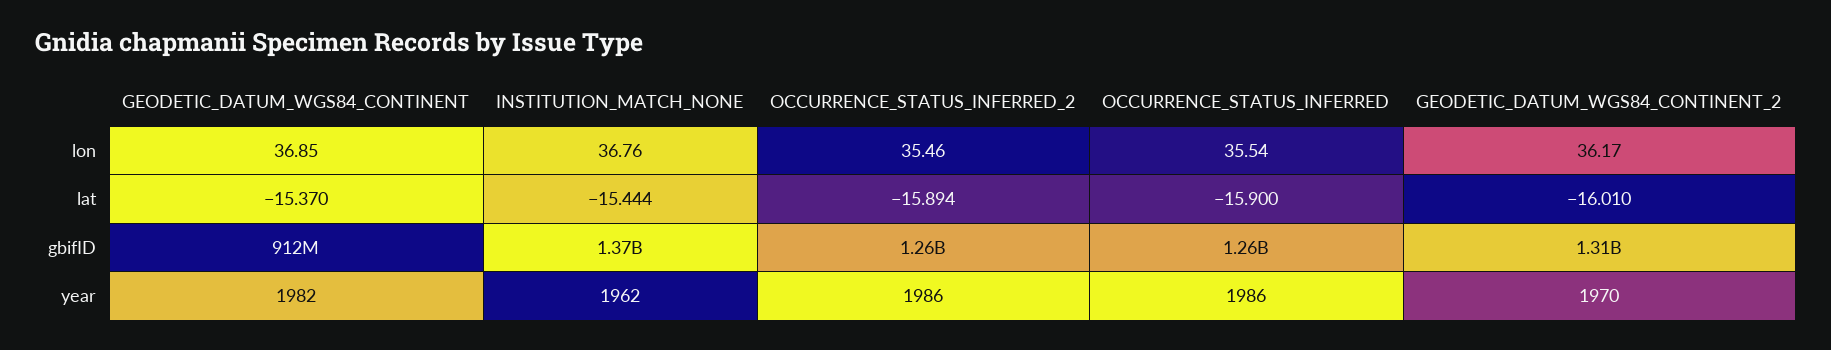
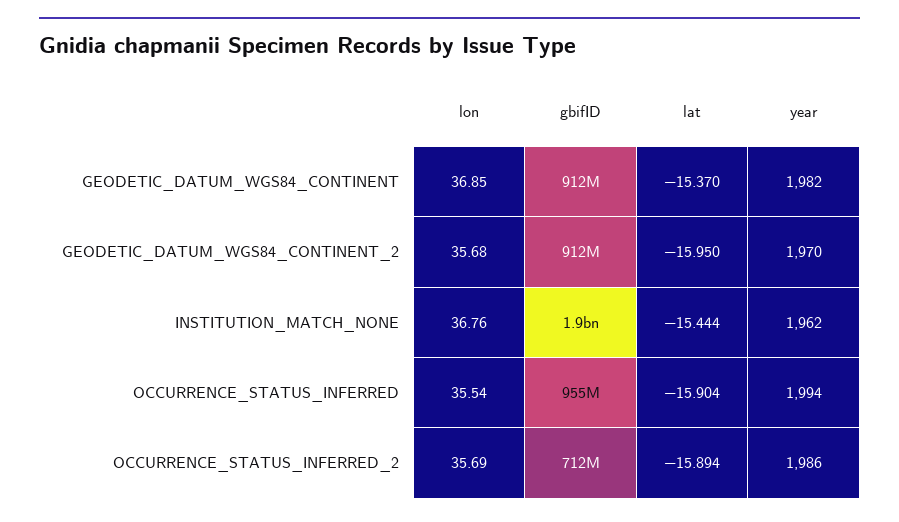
  {
    "GEODETIC_DATUM_WGS84_CONTINENT": {
      "lon": 36.85,
      "lat": -15.37,
      "gbifID": 912000000,
      "year": 1982
    },
    "INSTITUTION_MATCH_NONE": {
      "lon": 36.76,
      "lat": -15.444,
-     "gbifID": 1370000000,
+     "gbifID": 1900000000,
      "year": 1962
    },
    "OCCURRENCE_STATUS_INFERRED_2": {
-     "lon": 35.46,
+     "lon": 35.69,
      "lat": -15.894,
-     "gbifID": 1260000000,
+     "gbifID": 712000000,
      "year": 1986
    },
    "OCCURRENCE_STATUS_INFERRED": {
      "lon": 35.54,
-     "lat": -15.9,
+     "lat": -15.904,
-     "gbifID": 1260000000,
+     "gbifID": 955000000,
-     "year": 1986
+     "year": 1994
    },
    "GEODETIC_DATUM_WGS84_CONTINENT_2": {
-     "lon": 36.17,
+     "lon": 35.68,
-     "lat": -16.01,
+     "lat": -15.95,
-     "gbifID": 1310000000,
+     "gbifID": 912000000,
      "year": 1970
    }
  }

